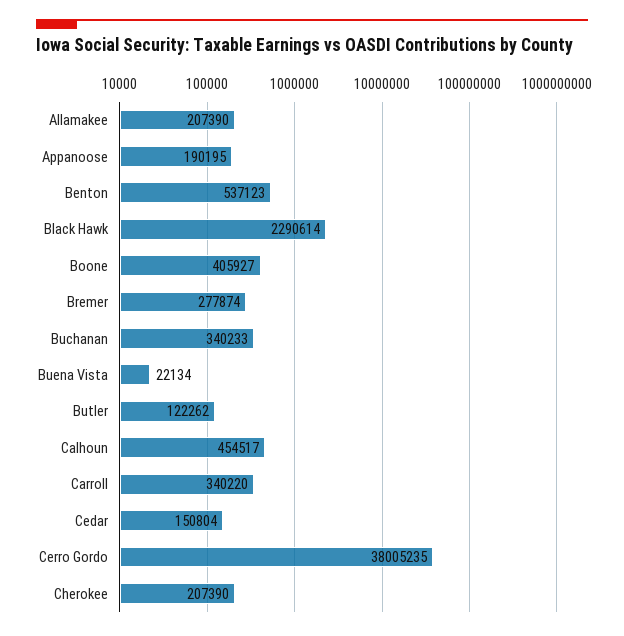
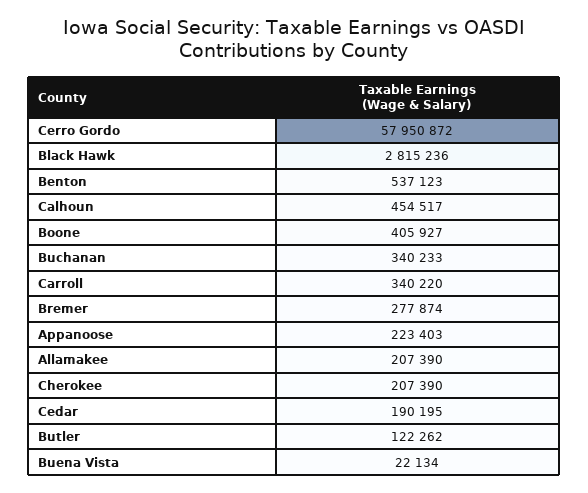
  {
    "Allamakee": 207390,
-   "Appanoose": 190195,
+   "Appanoose": 223403,
    "Benton": 537123,
-   "Black Hawk": 2290614,
+   "Black Hawk": 2815236,
    "Boone": 405927,
    "Bremer": 277874,
    "Buchanan": 340233,
    "Buena Vista": 22134,
    "Butler": 122262,
    "Calhoun": 454517,
    "Carroll": 340220,
-   "Cedar": 150804,
+   "Cedar": 190195,
-   "Cerro Gordo": 38005235,
+   "Cerro Gordo": 57950872,
    "Cherokee": 207390
  }

